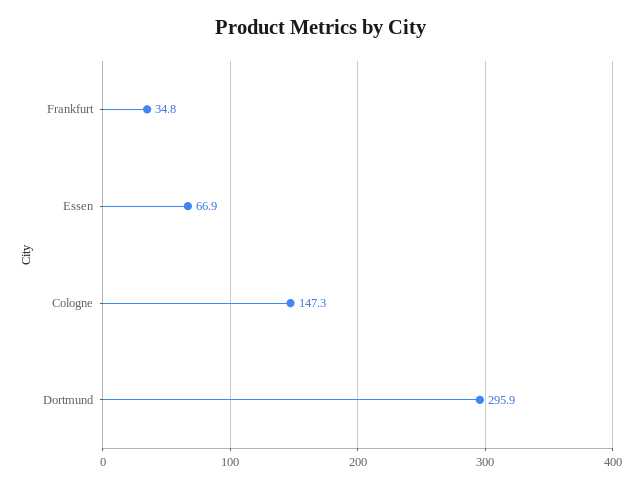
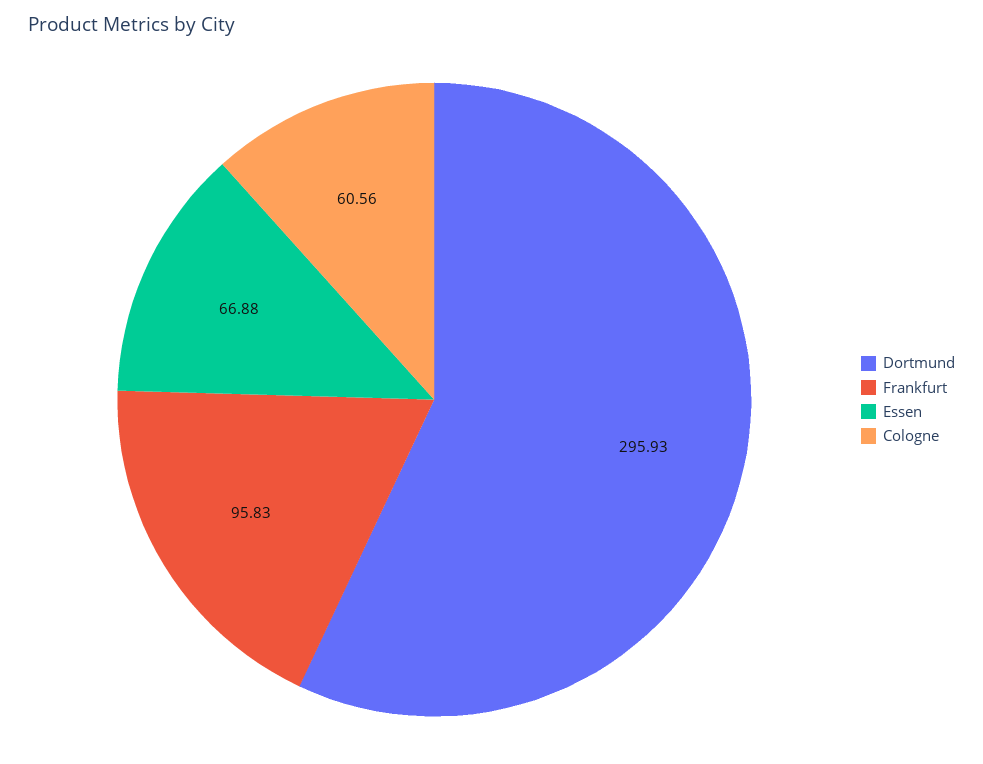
  {
-   "Frankfurt": 34.8,
+   "Frankfurt": 95.83,
    "Essen": 66.88,
-   "Cologne": 147.3,
+   "Cologne": 60.56,
    "Dortmund": 295.93
  }

